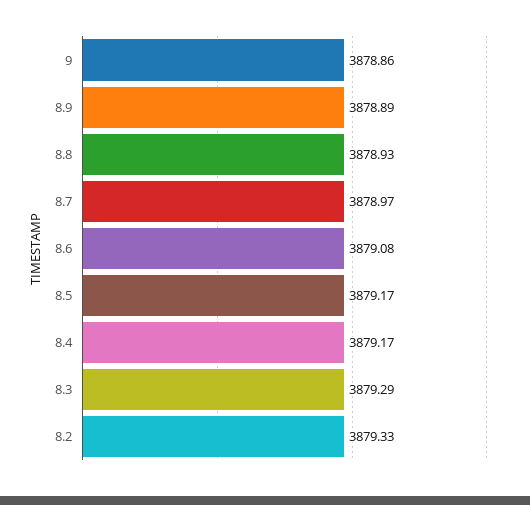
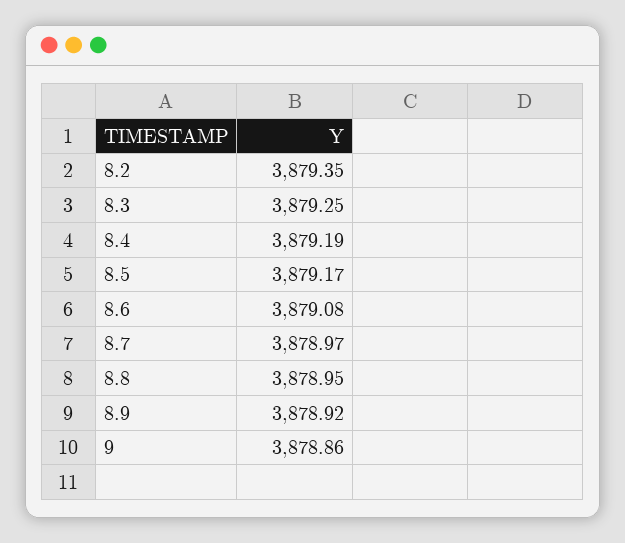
  {
    "9": 3878.86,
-   "8.9": 3878.89,
+   "8.9": 3878.92,
-   "8.8": 3878.93,
+   "8.8": 3878.95,
    "8.7": 3878.97,
    "8.6": 3879.08,
    "8.5": 3879.17,
-   "8.4": 3879.17,
+   "8.4": 3879.19,
-   "8.3": 3879.29,
+   "8.3": 3879.25,
-   "8.2": 3879.33
+   "8.2": 3879.35
  }

